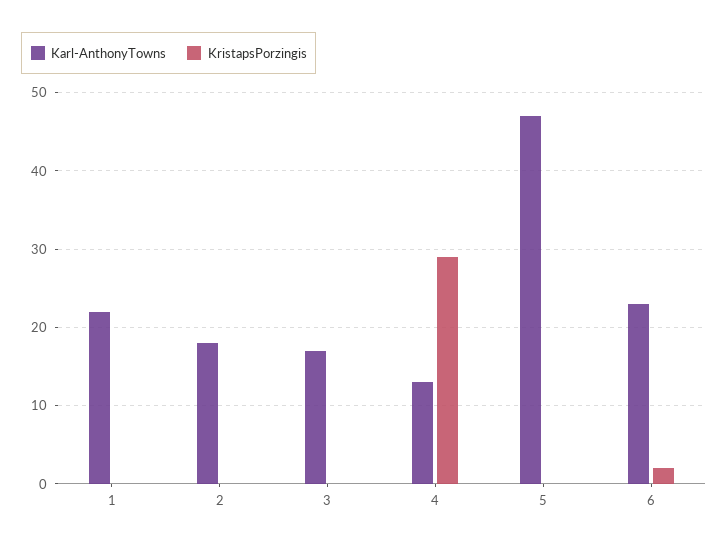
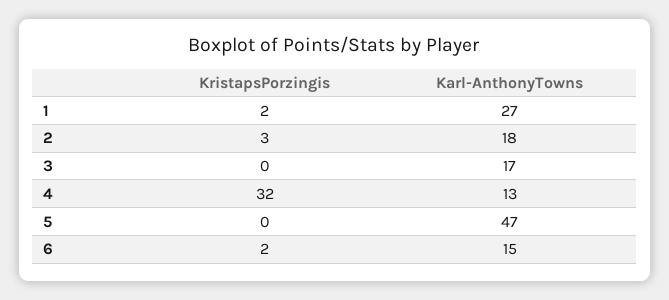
  {
    "Karl-AnthonyTowns": {
-     "1": 22,
+     "1": 27,
      "2": 18,
      "3": 17,
      "4": 13,
      "5": 47,
-     "6": 23
+     "6": 15
    },
    "KristapsPorzingis": {
-     "1": 0,
+     "1": 2,
-     "2": 0,
+     "2": 3,
      "3": 0,
-     "4": 29,
+     "4": 32,
      "5": 0,
      "6": 2
    }
  }

